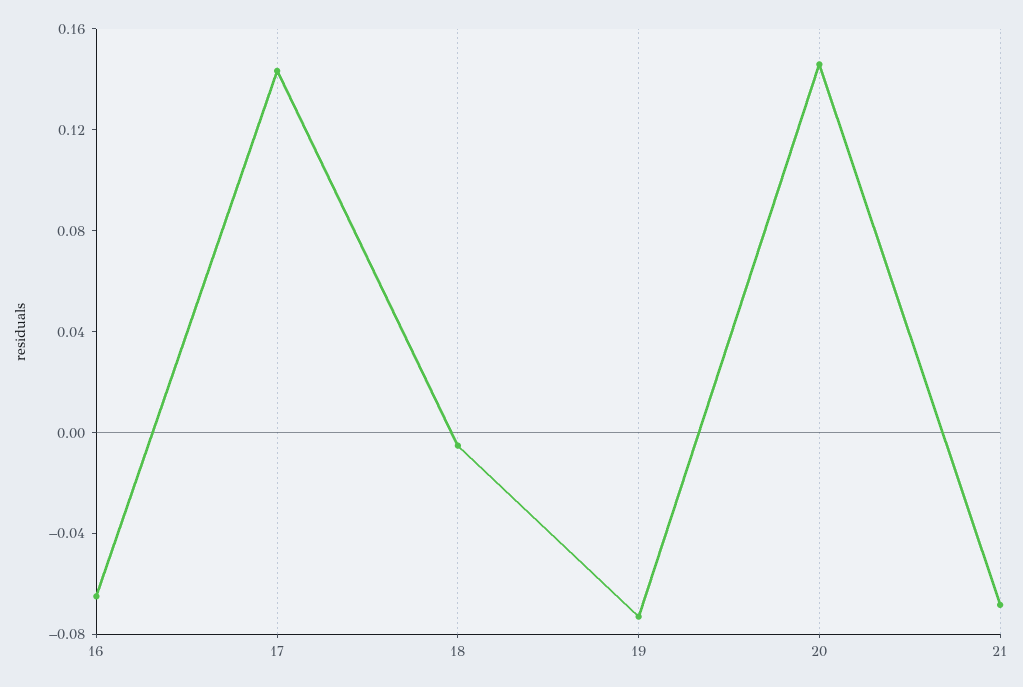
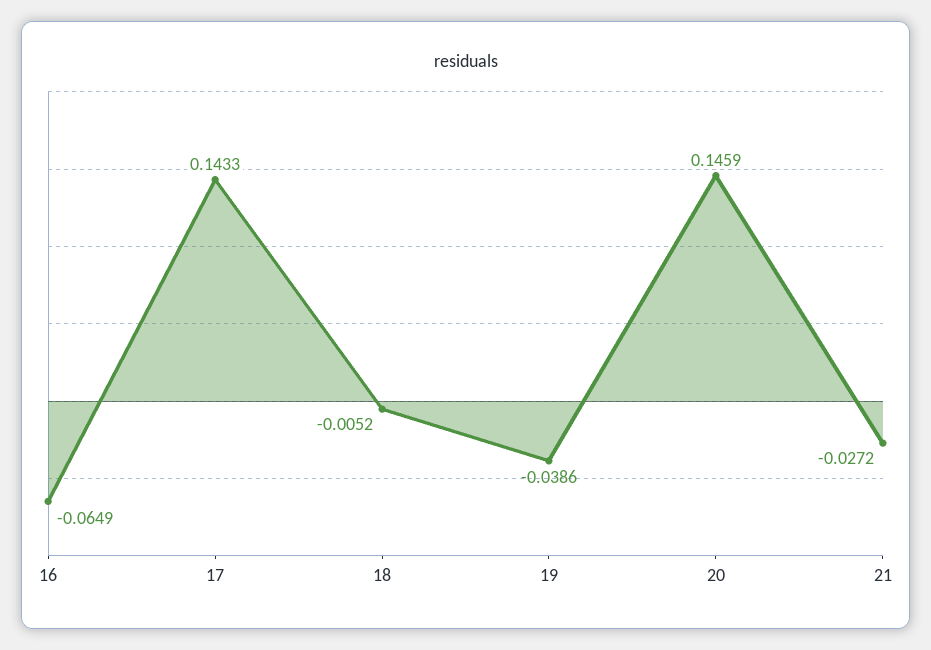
  {
    "16": -0.0649,
    "17": 0.1433,
    "18": -0.0052,
-   "19": -0.07,
+   "19": -0.0386,
    "20": 0.1459,
-   "21": -0.07
+   "21": -0.0272
  }

